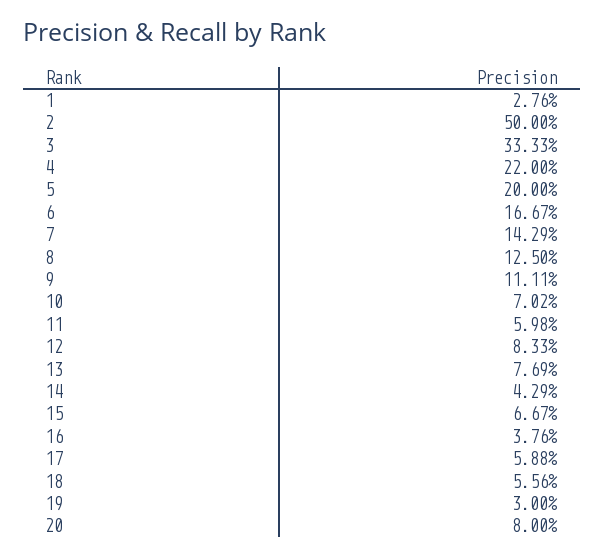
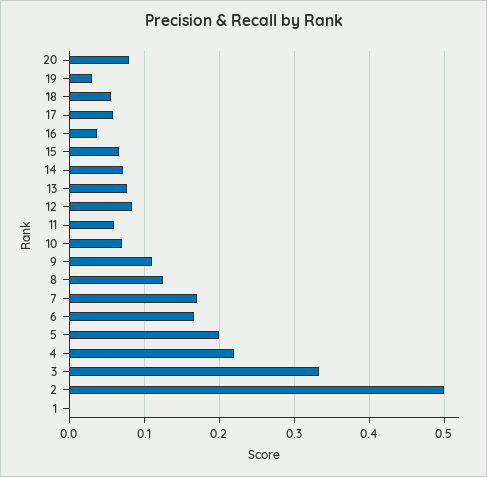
  {
-   "1": 0.0276,
+   "1": 0,
    "2": 0.5,
    "3": 0.3333,
    "4": 0.22,
    "5": 0.2,
    "6": 0.1667,
-   "7": 0.1429,
+   "7": 0.17,
    "8": 0.125,
    "9": 0.1111,
    "10": 0.0702,
    "11": 0.0598,
    "12": 0.0833,
    "13": 0.0769,
-   "14": 0.0429,
+   "14": 0.07,
    "15": 0.0667,
    "16": 0.0376,
    "17": 0.0588,
    "18": 0.0556,
    "19": 0.03,
    "20": 0.08
  }

